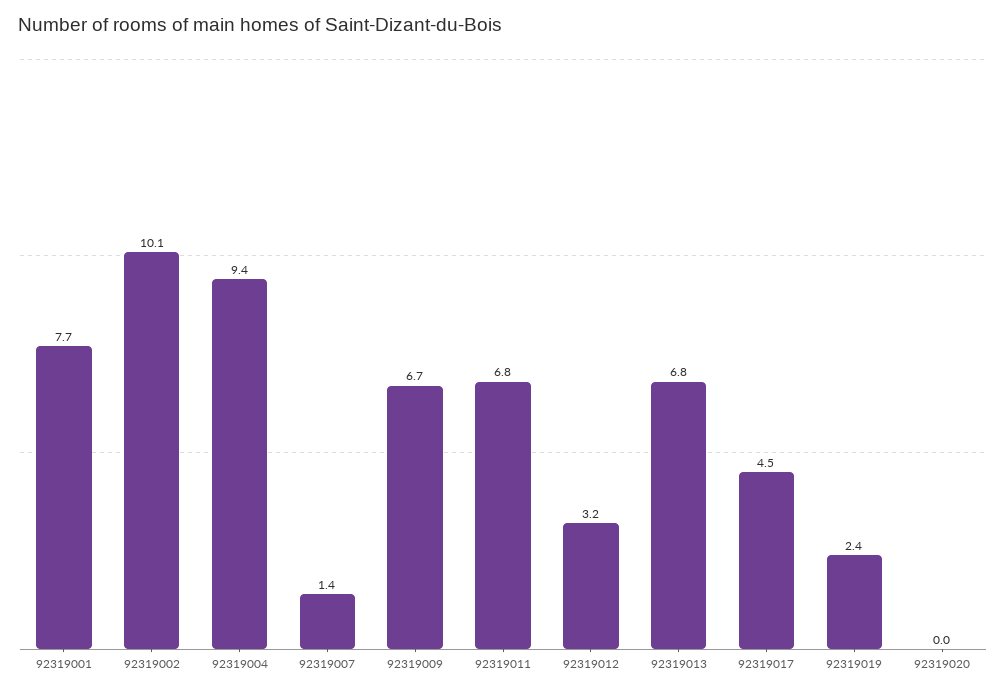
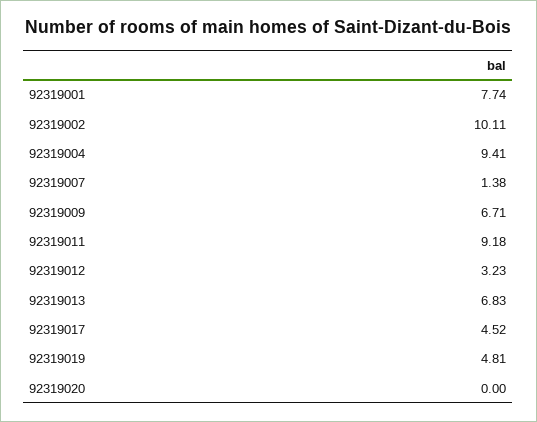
  {
    "92319001": 7.74,
    "92319002": 10.11,
    "92319004": 9.41,
    "92319007": 1.38,
    "92319009": 6.71,
-   "92319011": 6.8,
+   "92319011": 9.18,
    "92319012": 3.23,
    "92319013": 6.83,
    "92319017": 4.52,
-   "92319019": 2.4,
+   "92319019": 4.81,
    "92319020": 0
  }

